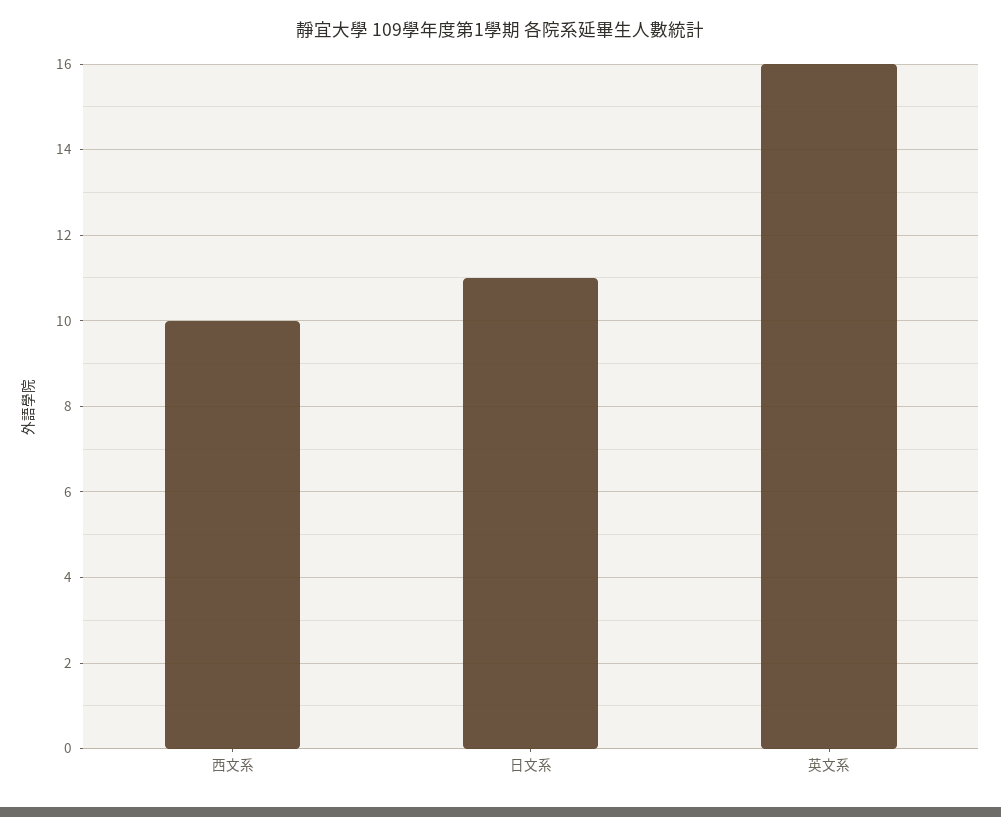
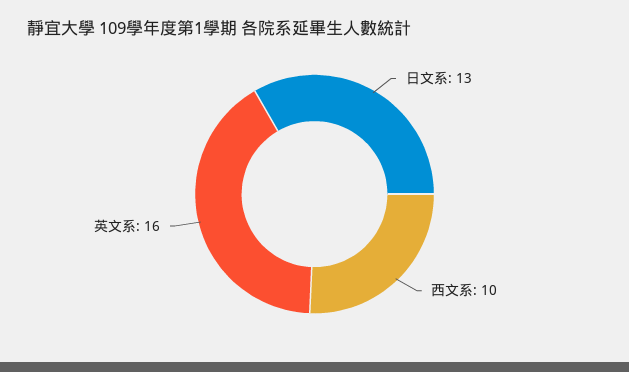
  {
    "西文系": 10,
-   "日文系": 11,
+   "日文系": 13,
    "英文系": 16
  }

